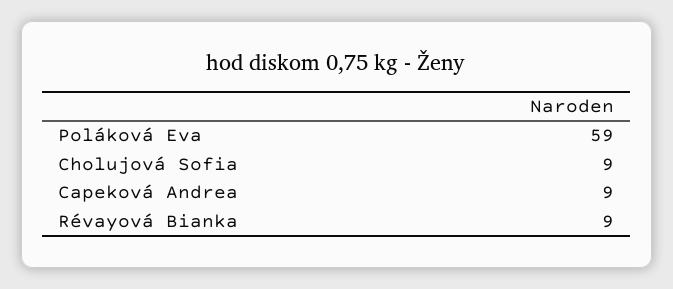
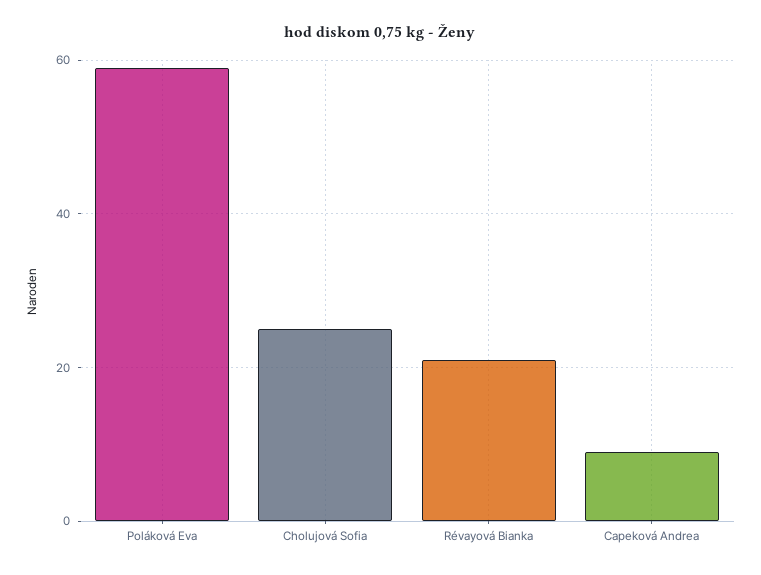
  {
    "Poláková Eva": 59,
-   "Cholujová Sofia": 9,
+   "Cholujová Sofia": 25,
    "Capeková Andrea": 9,
-   "Révayová Bianka": 9
+   "Révayová Bianka": 20
  }

